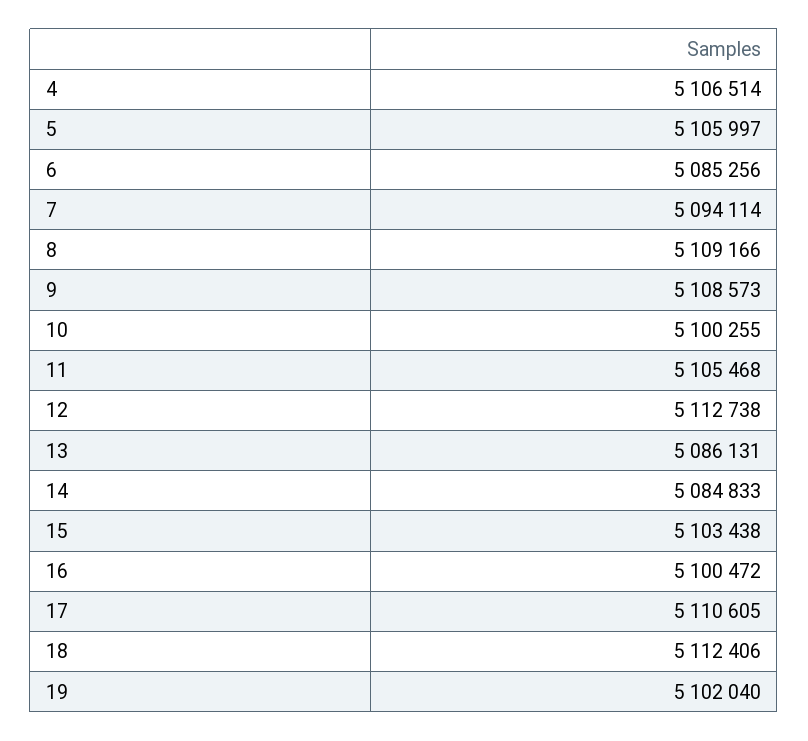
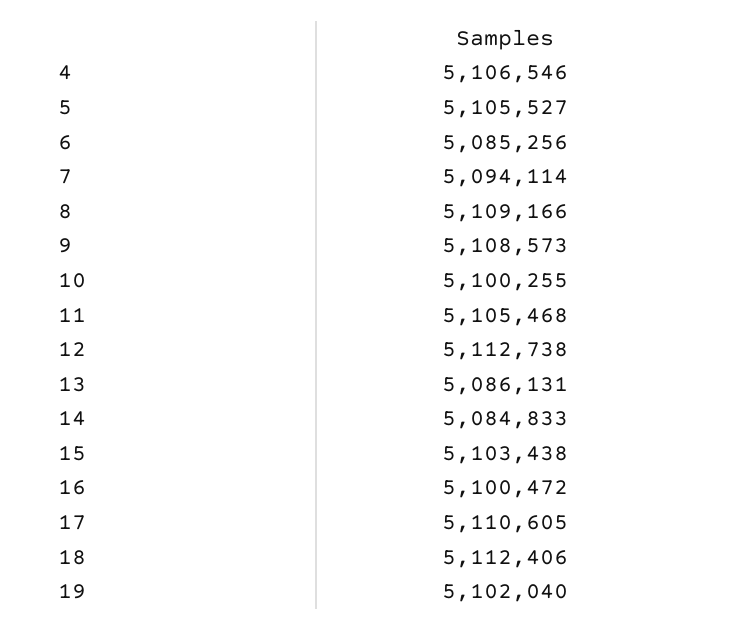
  {
-   "4": 5106514,
+   "4": 5106546,
-   "5": 5105997,
+   "5": 5105527,
    "6": 5085256,
    "7": 5094114,
    "8": 5109166,
    "9": 5108573,
    "10": 5100255,
    "11": 5105468,
    "12": 5112738,
    "13": 5086131,
    "14": 5084833,
    "15": 5103438,
    "16": 5100472,
    "17": 5110605,
    "18": 5112406,
    "19": 5102040
  }

